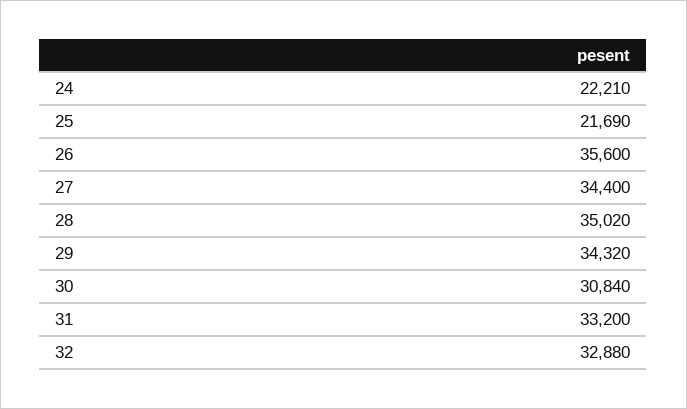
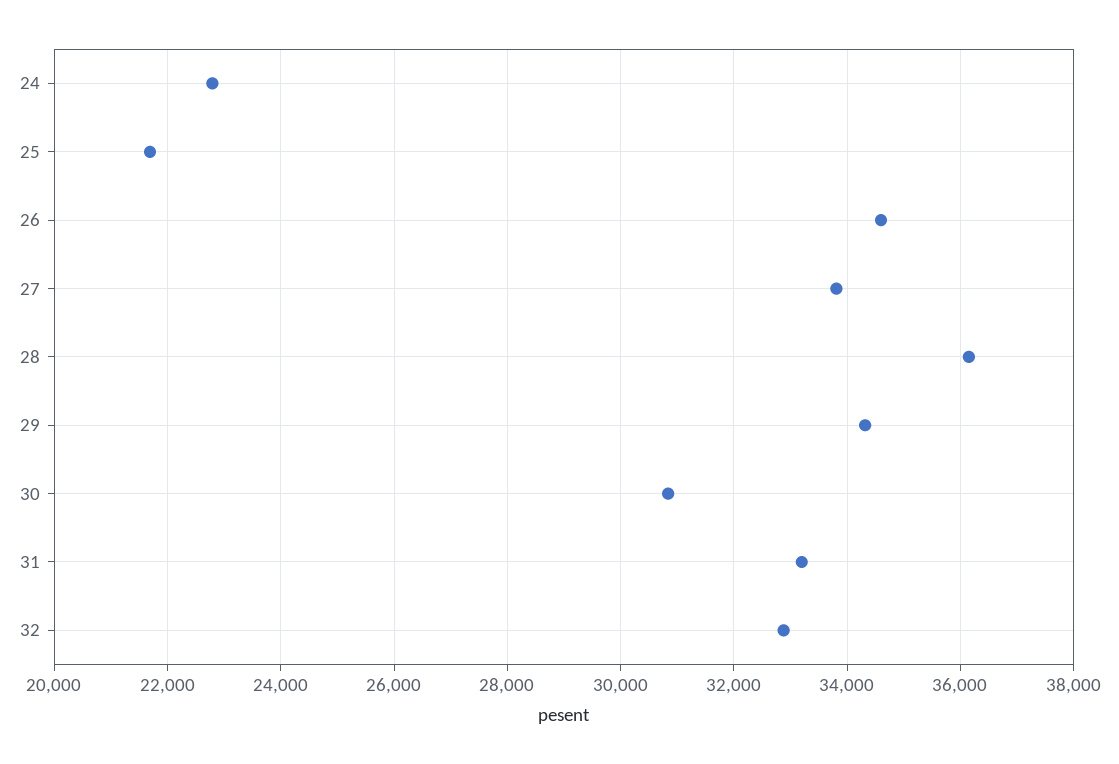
  {
-   "24": 22210,
+   "24": 22800,
    "25": 21690,
-   "26": 35600,
+   "26": 34600,
-   "27": 34400,
+   "27": 33800,
-   "28": 35020,
+   "28": 36200,
    "29": 34320,
    "30": 30840,
    "31": 33200,
    "32": 32880
  }

